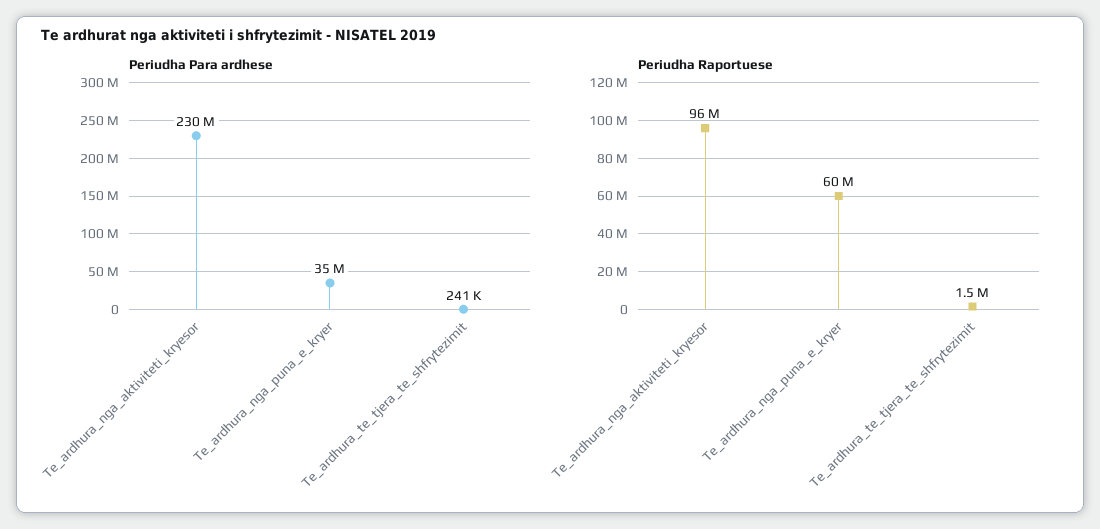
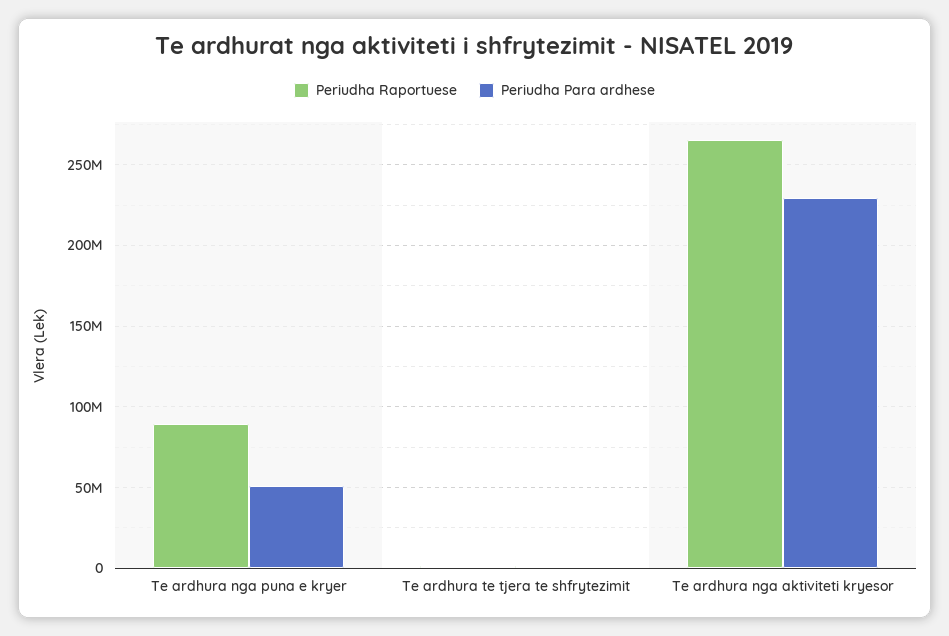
  {
    "Periudha Para ardhese": {
      "Te_ardhura_nga_aktiviteti_kryesor": 230000000,
-     "Te_ardhura_nga_puna_e_kryer": 35000000,
+     "Te_ardhura_nga_puna_e_kryer": 50000000,
      "Te_ardhura_te_tjera_te_shfrytezimit": 241000
    },
    "Periudha Raportuese": {
-     "Te_ardhura_nga_aktiviteti_kryesor": 96000000,
+     "Te_ardhura_nga_aktiviteti_kryesor": 265000000,
-     "Te_ardhura_nga_puna_e_kryer": 60000000,
+     "Te_ardhura_nga_puna_e_kryer": 90000000,
      "Te_ardhura_te_tjera_te_shfrytezimit": 1500000
    }
  }

